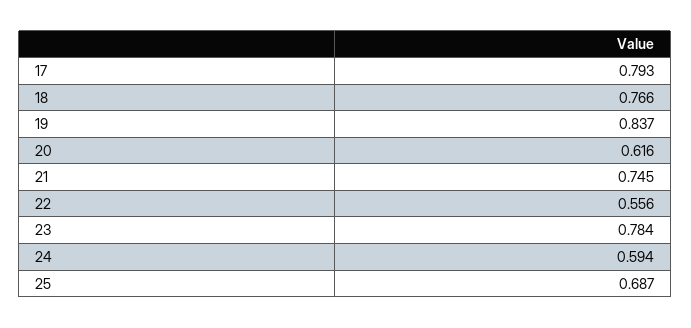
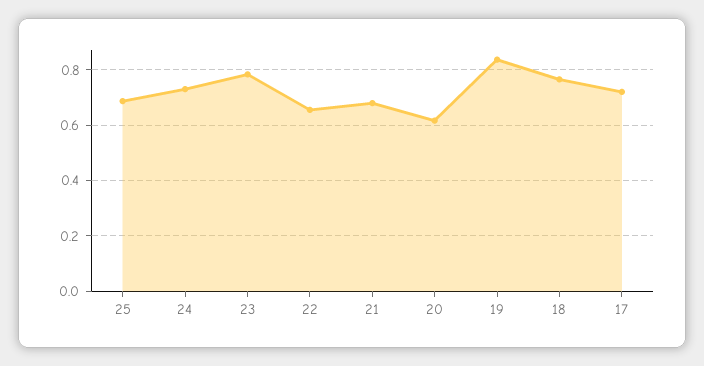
  {
-   "17": 0.793,
+   "17": 0.725,
    "18": 0.766,
    "19": 0.837,
    "20": 0.616,
-   "21": 0.745,
+   "21": 0.675,
-   "22": 0.556,
+   "22": 0.65,
    "23": 0.784,
-   "24": 0.594,
+   "24": 0.725,
    "25": 0.687
  }

